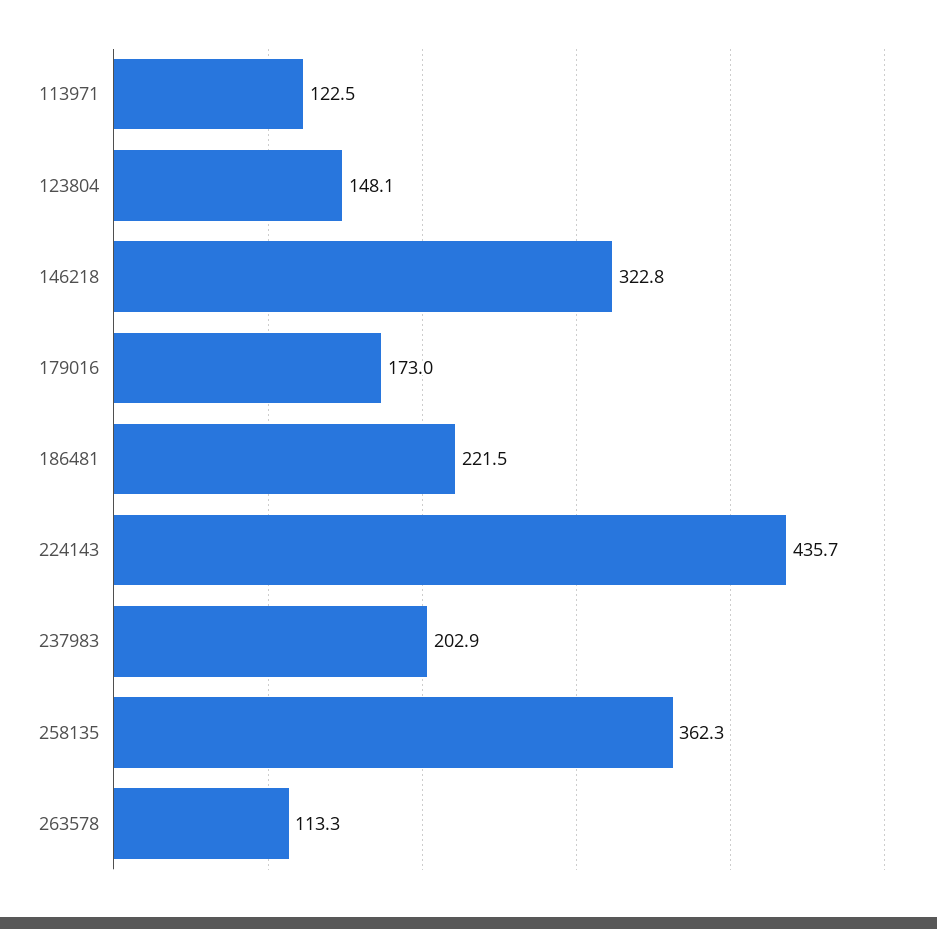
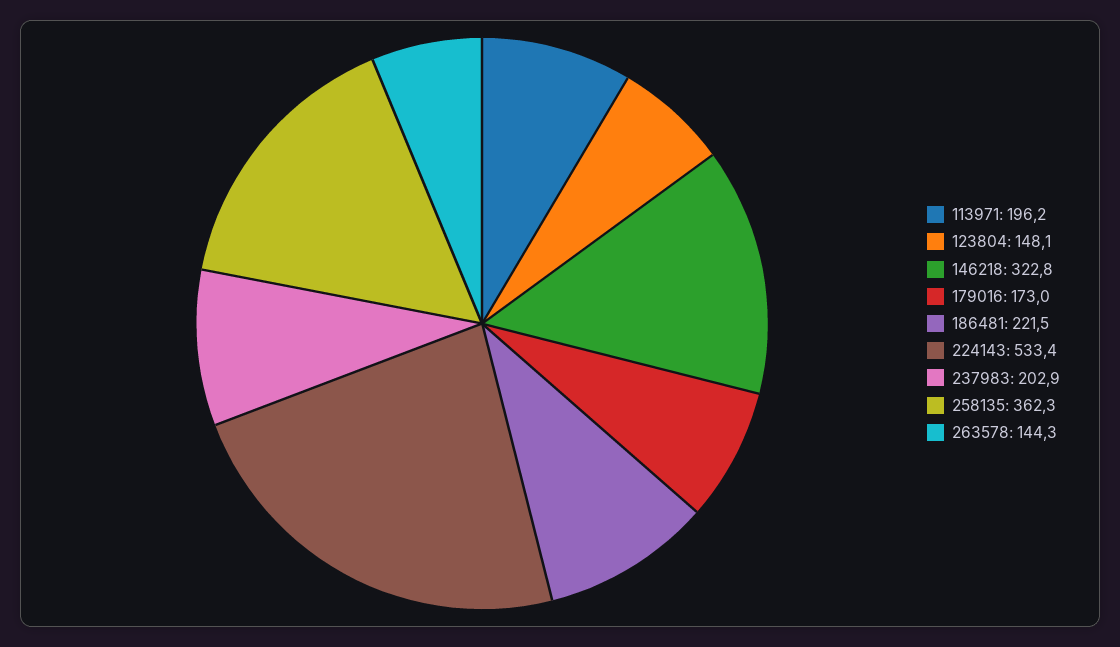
  {
-   "113971": 122.5,
+   "113971": 196.2,
    "123804": 148.1,
    "146218": 322.8,
    "179016": 173,
    "186481": 221.5,
-   "224143": 435.7,
+   "224143": 533.4,
    "237983": 202.9,
    "258135": 362.3,
-   "263578": 113.3
+   "263578": 144.3
  }

